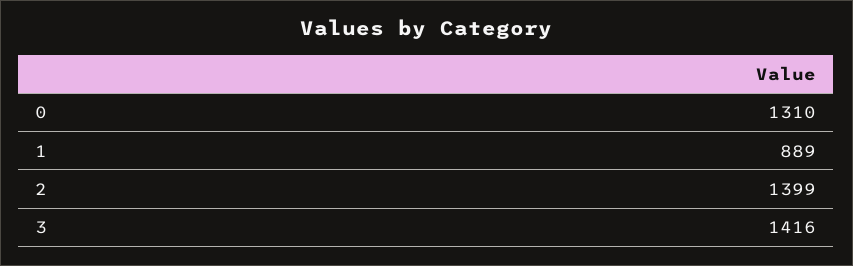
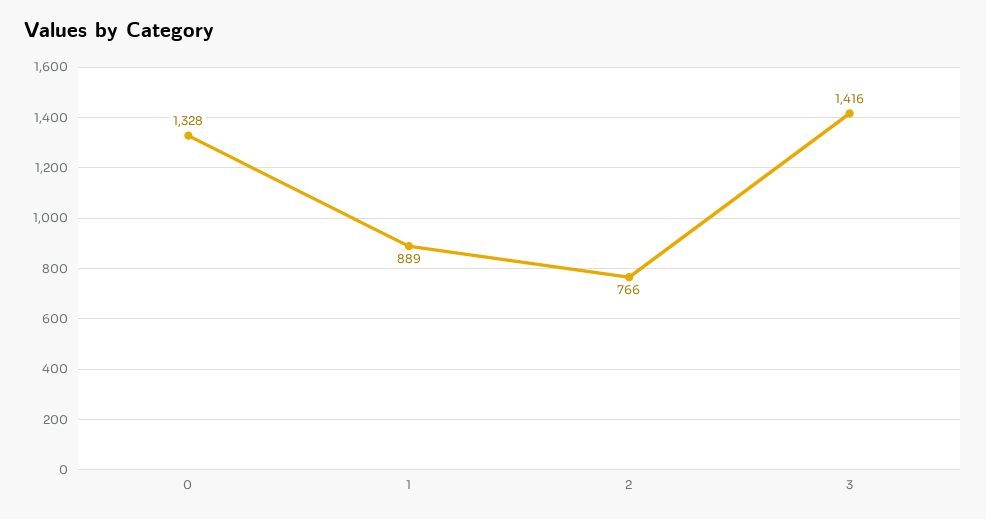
  {
-   "0": 1310,
+   "0": 1328,
    "1": 889,
-   "2": 1399,
+   "2": 766,
    "3": 1416
  }

